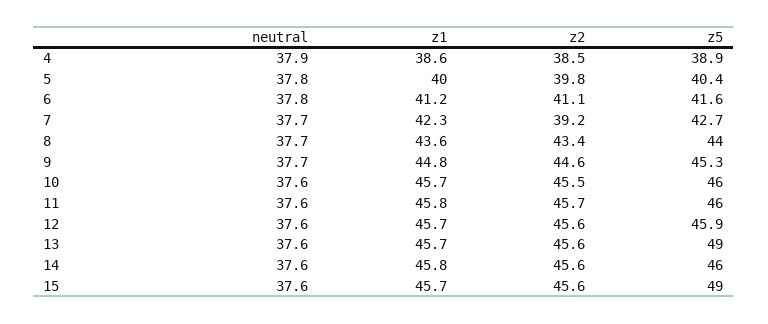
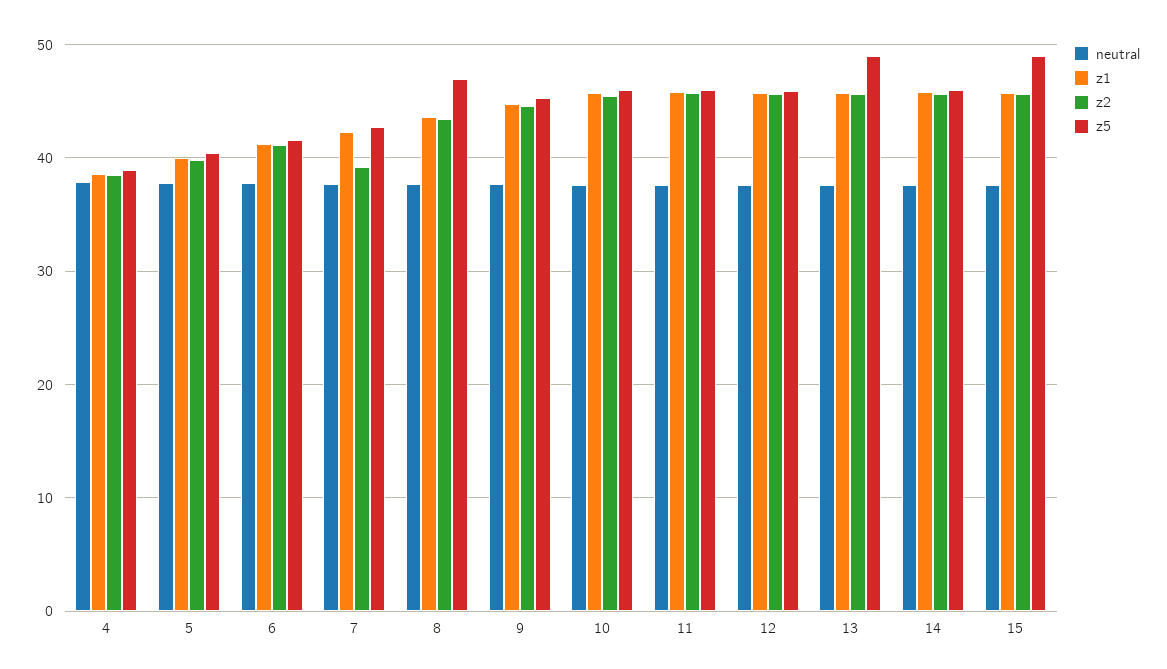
  {
    "neutral": {
      "4": 37.9,
      "5": 37.8,
      "6": 37.8,
      "7": 37.7,
      "8": 37.7,
      "9": 37.7,
      "10": 37.6,
      "11": 37.6,
      "12": 37.6,
      "13": 37.6,
      "14": 37.6,
      "15": 37.6
    },
    "z1": {
      "4": 38.6,
      "5": 40,
      "6": 41.2,
      "7": 42.3,
      "8": 43.6,
      "9": 44.8,
      "10": 45.7,
      "11": 45.8,
      "12": 45.7,
      "13": 45.7,
      "14": 45.8,
      "15": 45.7
    },
    "z2": {
      "4": 38.5,
      "5": 39.8,
      "6": 41.1,
      "7": 39.2,
      "8": 43.4,
      "9": 44.6,
      "10": 45.5,
      "11": 45.7,
      "12": 45.6,
      "13": 45.6,
      "14": 45.6,
      "15": 45.6
    },
    "z5": {
      "4": 38.9,
      "5": 40.4,
      "6": 41.6,
      "7": 42.7,
-     "8": 44,
+     "8": 47,
      "9": 45.3,
      "10": 46,
      "11": 46,
      "12": 45.9,
      "13": 49,
      "14": 46,
      "15": 49
    }
  }

